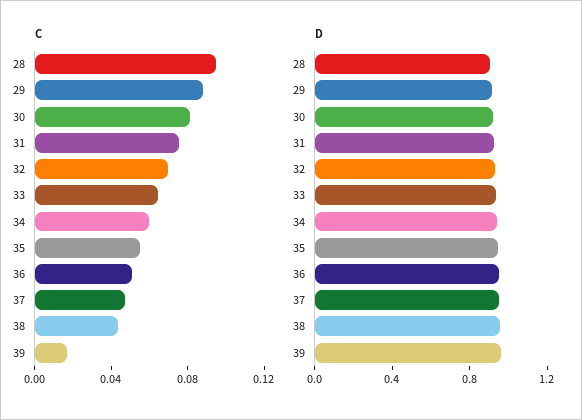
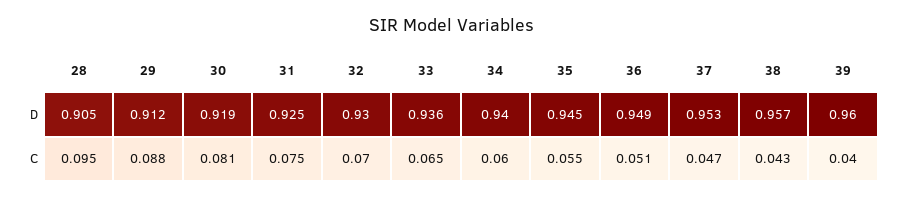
  {
    "C": {
      "28": 0.095,
      "29": 0.088,
      "30": 0.081,
      "31": 0.075,
      "32": 0.07,
      "33": 0.065,
      "34": 0.06,
      "35": 0.055,
      "36": 0.051,
      "37": 0.047,
      "38": 0.043,
-     "39": 0.02
+     "39": 0.04
    },
    "D": {
      "28": 0.905,
      "29": 0.912,
      "30": 0.919,
      "31": 0.925,
      "32": 0.93,
      "33": 0.936,
      "34": 0.94,
      "35": 0.945,
      "36": 0.949,
      "37": 0.953,
      "38": 0.957,
      "39": 0.96
    }
  }

